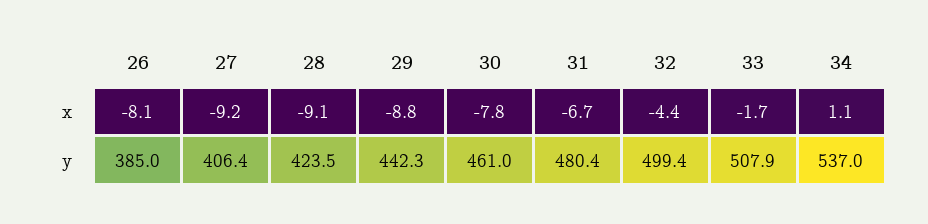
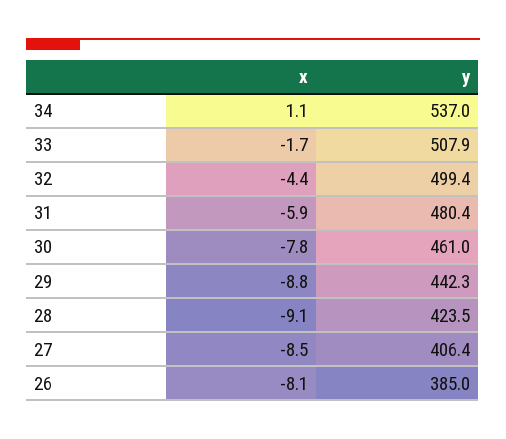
  {
    "26": {
      "x": -8.1,
      "y": 385
    },
    "27": {
-     "x": -9.2,
+     "x": -8.5,
      "y": 406.4
    },
    "28": {
      "x": -9.1,
      "y": 423.5
    },
    "29": {
      "x": -8.8,
      "y": 442.3
    },
    "30": {
      "x": -7.8,
      "y": 461
    },
    "31": {
-     "x": -6.7,
+     "x": -5.9,
      "y": 480.4
    },
    "32": {
      "x": -4.4,
      "y": 499.4
    },
    "33": {
      "x": -1.7,
      "y": 507.9
    },
    "34": {
      "x": 1.1,
      "y": 537
    }
  }

